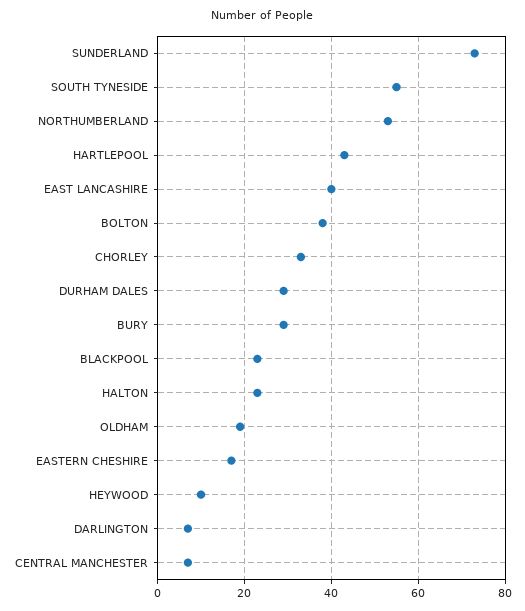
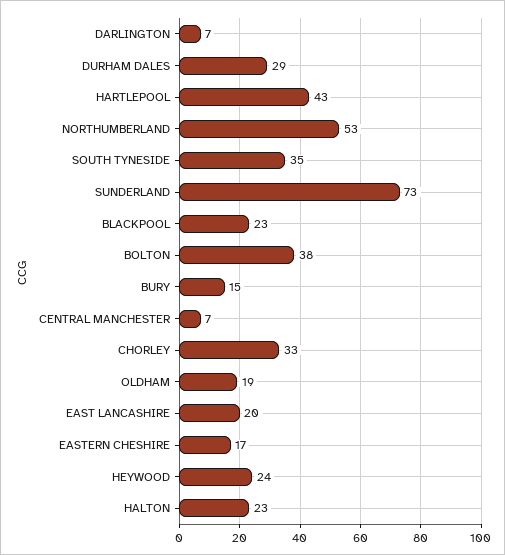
  {
    "SUNDERLAND": 73,
-   "SOUTH TYNESIDE": 55,
+   "SOUTH TYNESIDE": 35,
    "NORTHUMBERLAND": 53,
    "HARTLEPOOL": 43,
-   "EAST LANCASHIRE": 40,
+   "EAST LANCASHIRE": 20,
    "BOLTON": 38,
    "CHORLEY": 33,
    "DURHAM DALES": 29,
-   "BURY": 30,
+   "BURY": 15,
    "BLACKPOOL": 23,
    "HALTON": 23,
    "OLDHAM": 19,
    "EASTERN CHESHIRE": 17,
-   "HEYWOOD": 10,
+   "HEYWOOD": 24,
    "DARLINGTON": 7,
    "CENTRAL MANCHESTER": 7
  }

